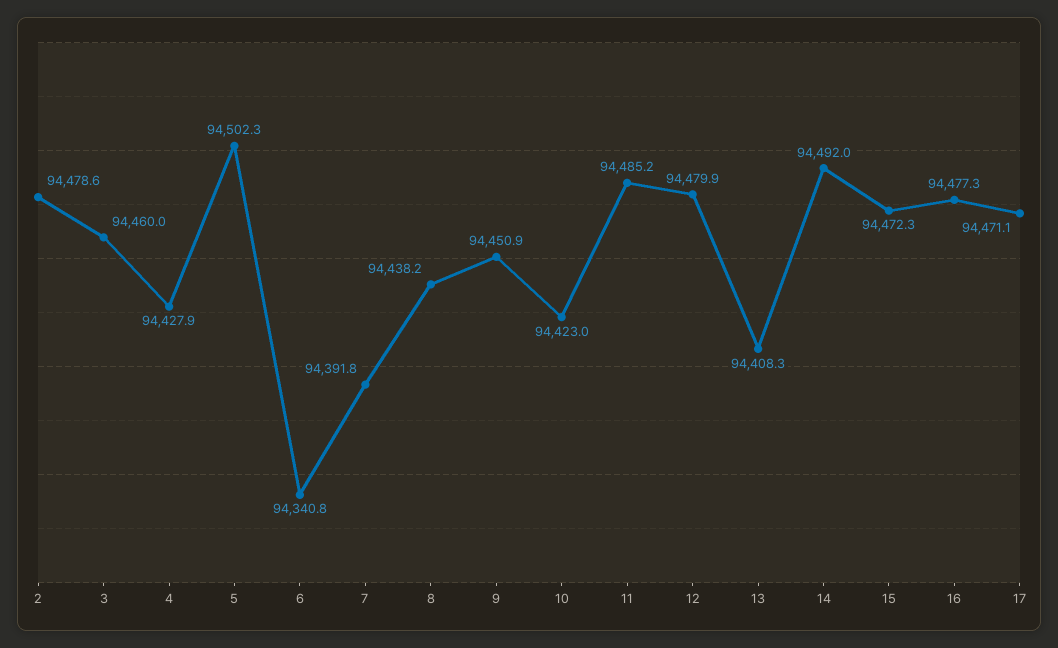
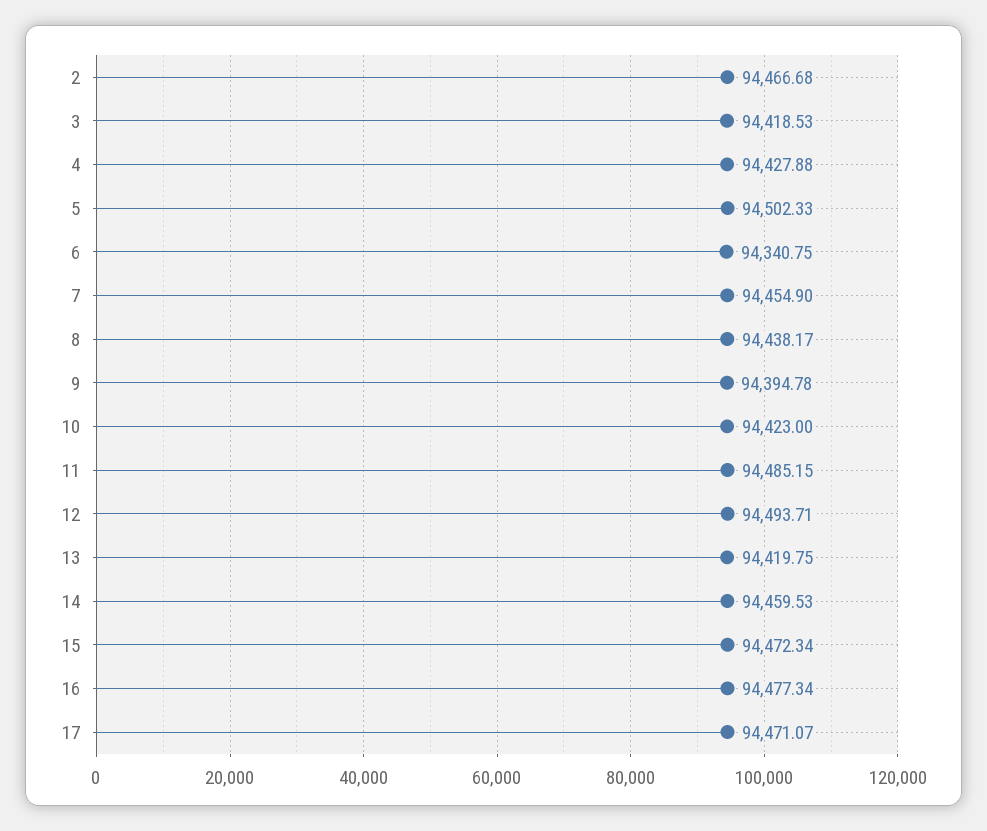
  {
-   "2": 94478.6,
+   "2": 94466.68,
-   "3": 94460,
+   "3": 94418.53,
    "4": 94427.88,
    "5": 94502.33,
    "6": 94340.75,
-   "7": 94391.8,
+   "7": 94454.9,
    "8": 94438.17,
-   "9": 94450.9,
+   "9": 94394.78,
    "10": 94423,
    "11": 94485.15,
-   "12": 94479.9,
+   "12": 94493.71,
-   "13": 94408.3,
+   "13": 94419.75,
-   "14": 94492,
+   "14": 94459.53,
    "15": 94472.34,
    "16": 94477.34,
    "17": 94471.07
  }

